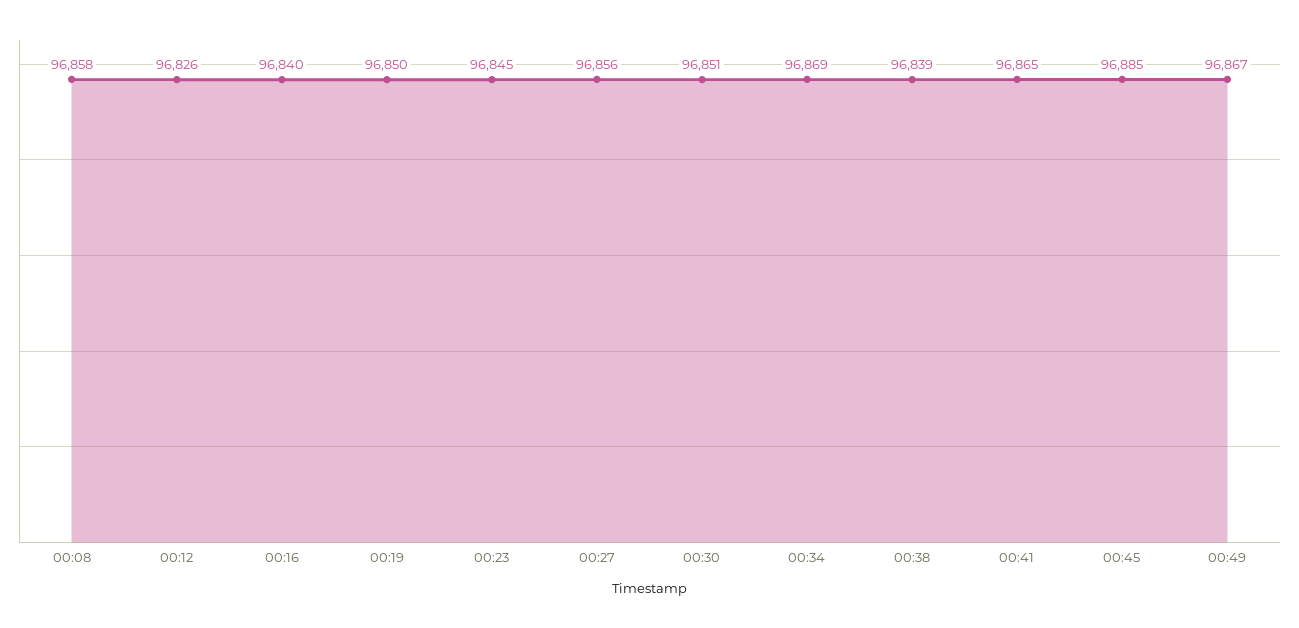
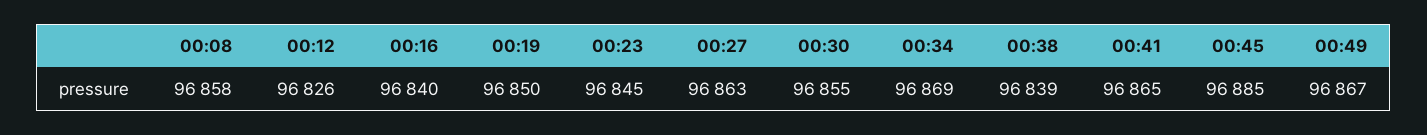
  {
    "00:08": 96858,
    "00:12": 96826,
    "00:16": 96840,
    "00:19": 96850,
    "00:23": 96845,
-   "00:27": 96856,
+   "00:27": 96863,
-   "00:30": 96851,
+   "00:30": 96855,
    "00:34": 96869,
    "00:38": 96839,
    "00:41": 96865,
    "00:45": 96885,
    "00:49": 96867
  }

